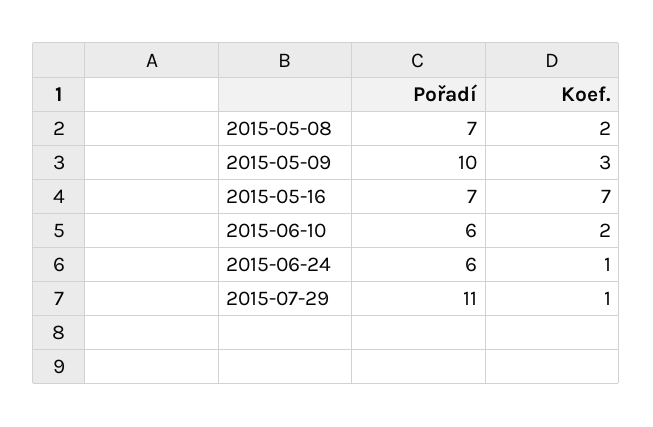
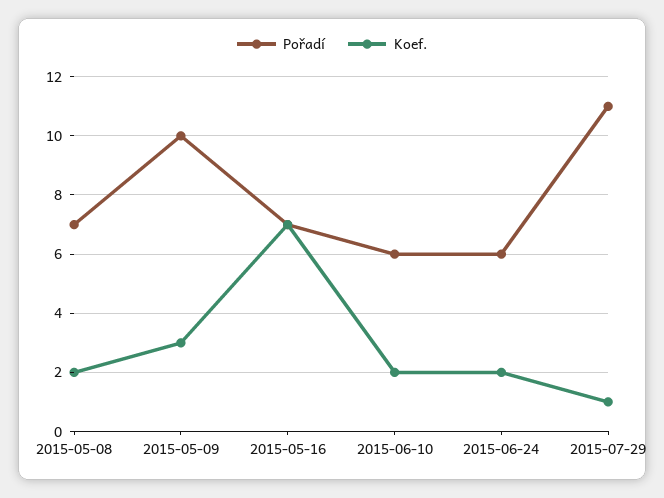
  {
    "Pořadí": {
      "2015-05-08": 7,
      "2015-05-09": 10,
      "2015-05-16": 7,
      "2015-06-10": 6,
      "2015-06-24": 6,
      "2015-07-29": 11
    },
    "Koef.": {
      "2015-05-08": 2,
      "2015-05-09": 3,
      "2015-05-16": 7,
      "2015-06-10": 2,
-     "2015-06-24": 1,
+     "2015-06-24": 2,
      "2015-07-29": 1
    }
  }

